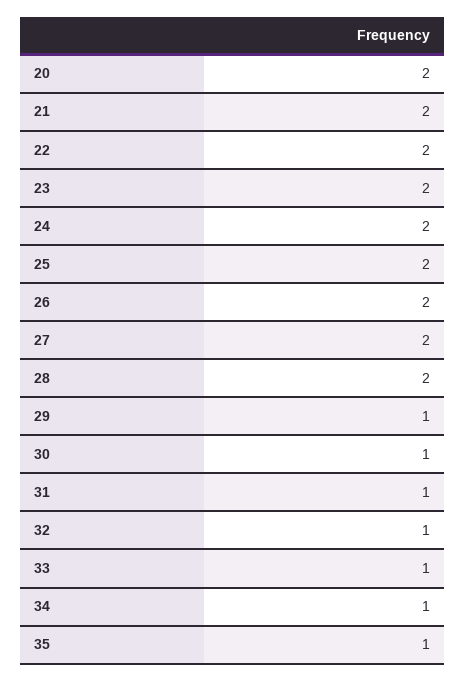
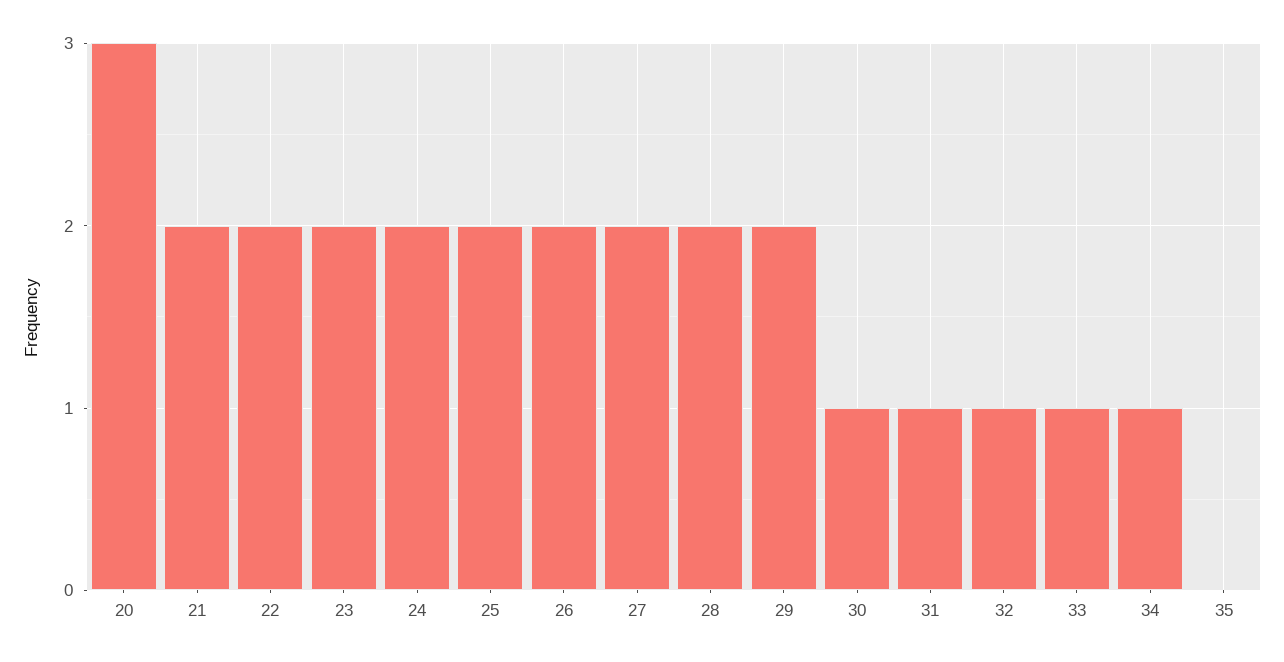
  {
-   "20": 2,
+   "20": 3,
    "21": 2,
    "22": 2,
    "23": 2,
    "24": 2,
    "25": 2,
    "26": 2,
    "27": 2,
    "28": 2,
-   "29": 1,
+   "29": 2,
    "30": 1,
    "31": 1,
    "32": 1,
    "33": 1,
    "34": 1,
-   "35": 1
+   "35": 0
  }

